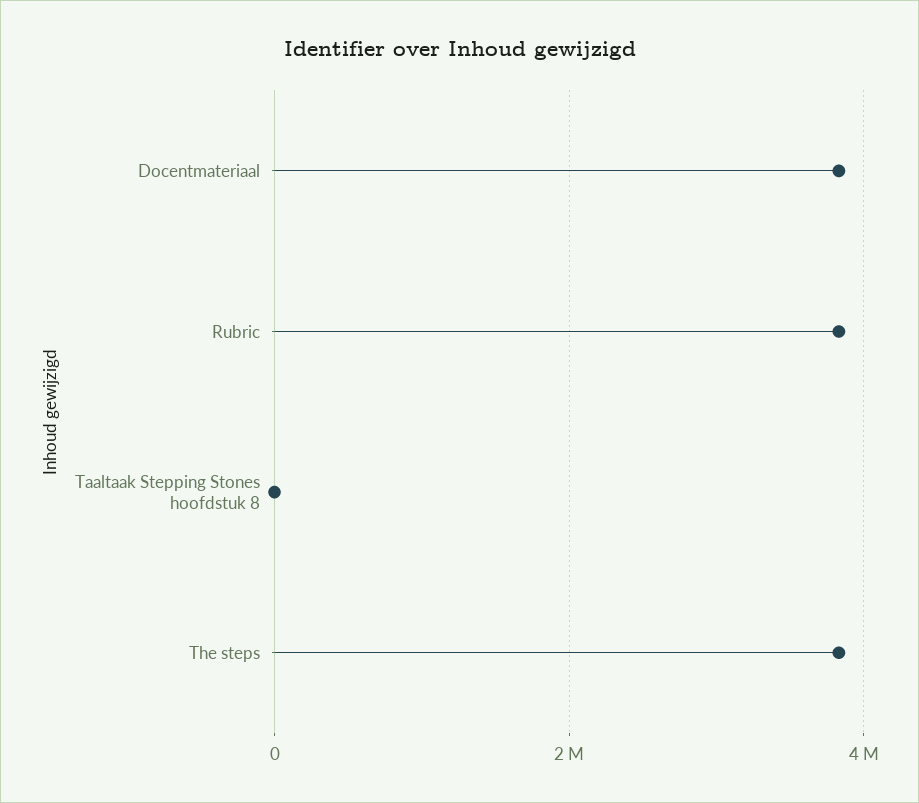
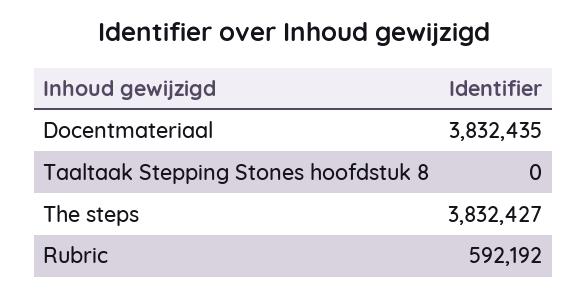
  {
    "Docentmateriaal": 3832435,
-   "Rubric": 3800000,
+   "Rubric": 592192,
    "Taaltaak Stepping Stones hoofdstuk 8": 0,
    "The steps": 3832427
  }

